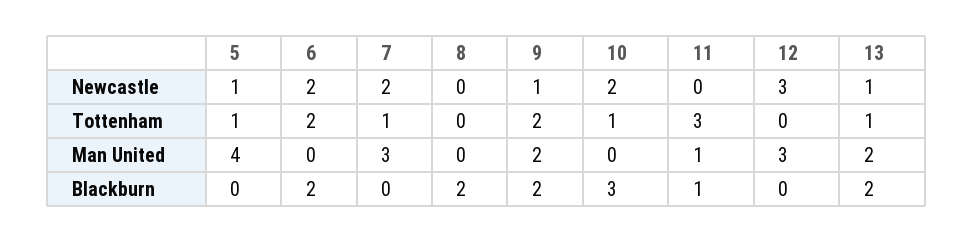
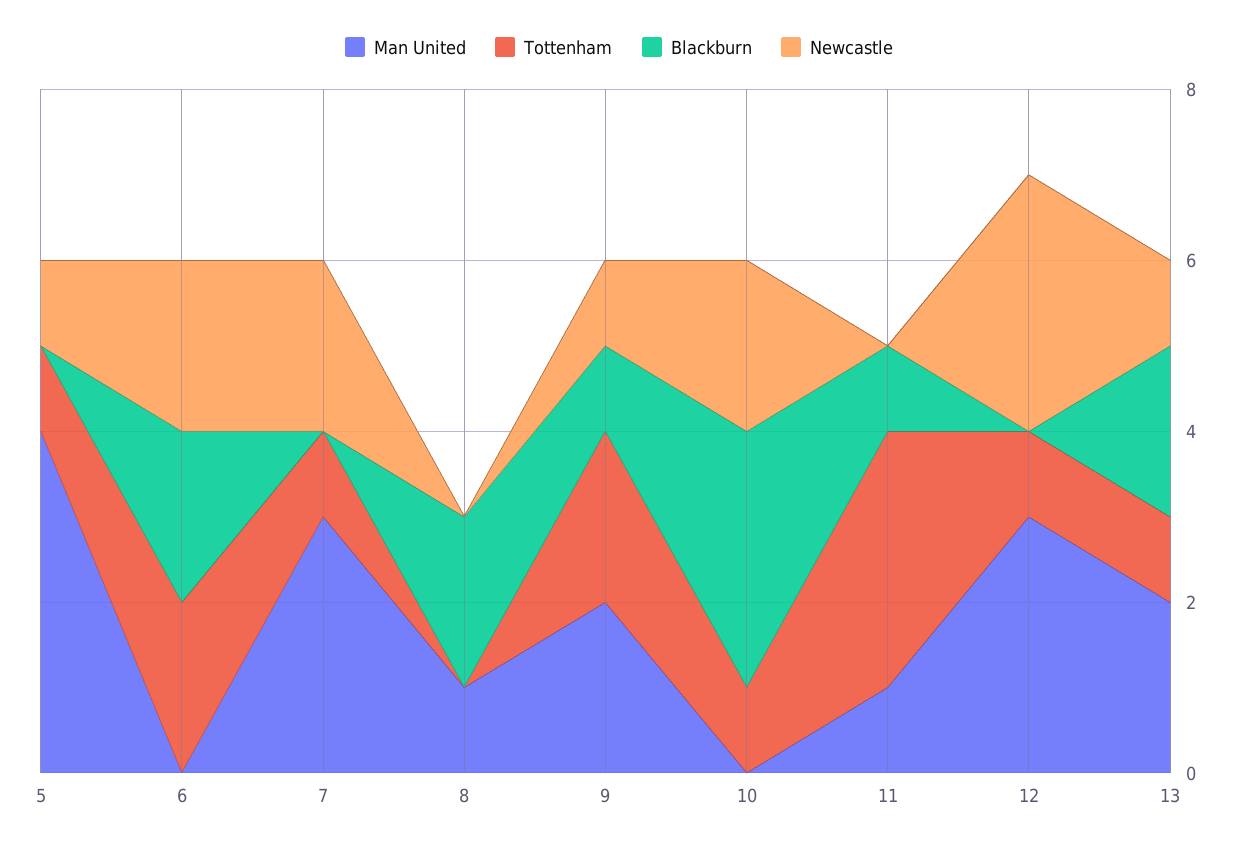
  {
    "Newcastle": {
      "5": 1,
      "6": 2,
      "7": 2,
      "8": 0,
      "9": 1,
      "10": 2,
      "11": 0,
      "12": 3,
      "13": 1
    },
    "Tottenham": {
      "5": 1,
      "6": 2,
      "7": 1,
      "8": 0,
      "9": 2,
      "10": 1,
      "11": 3,
-     "12": 0,
+     "12": 1,
      "13": 1
    },
    "Man United": {
      "5": 4,
      "6": 0,
      "7": 3,
-     "8": 0,
+     "8": 1,
      "9": 2,
      "10": 0,
      "11": 1,
      "12": 3,
      "13": 2
    },
    "Blackburn": {
      "5": 0,
      "6": 2,
      "7": 0,
      "8": 2,
-     "9": 2,
+     "9": 1,
      "10": 3,
      "11": 1,
      "12": 0,
      "13": 2
    }
  }

